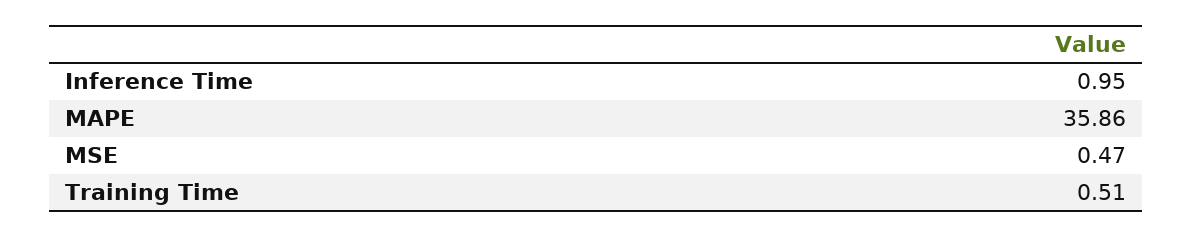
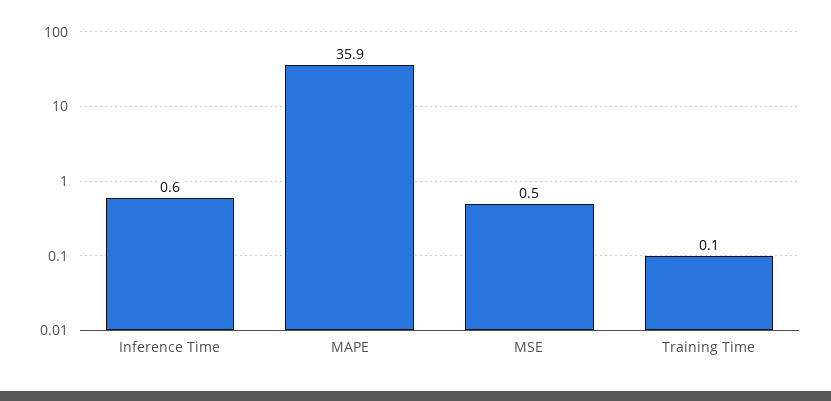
  {
-   "Inference Time": 0.95,
+   "Inference Time": 0.6,
    "MAPE": 35.86,
    "MSE": 0.47,
-   "Training Time": 0.51
+   "Training Time": 0.1
  }

